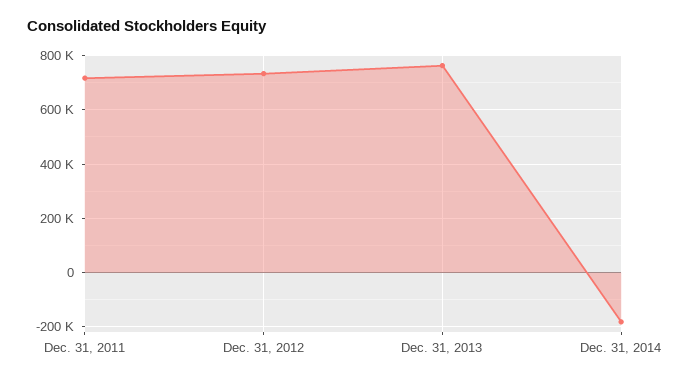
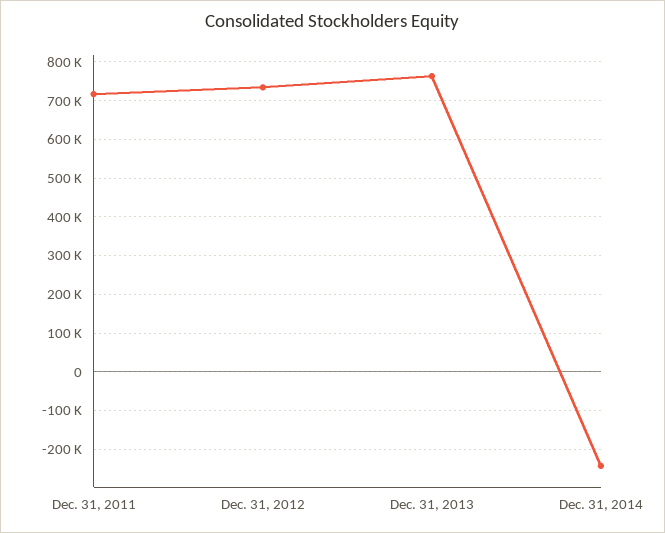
  {
    "Dec. 31, 2011": 720000,
    "Dec. 31, 2012": 740000,
    "Dec. 31, 2013": 760000,
-   "Dec. 31, 2014": -175000
+   "Dec. 31, 2014": -240000
  }

